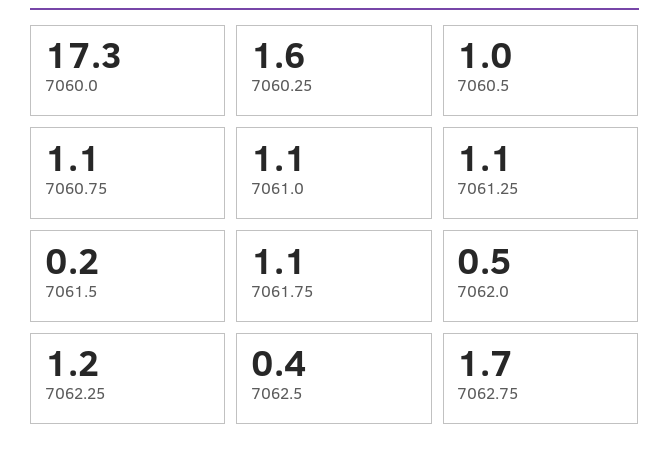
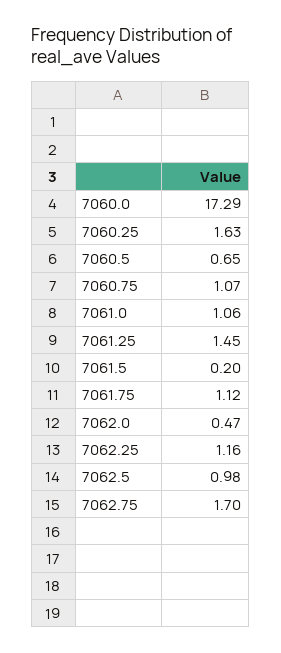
  {
    "7060.0": 17.29,
    "7060.25": 1.63,
-   "7060.5": 1,
+   "7060.5": 0.65,
    "7060.75": 1.07,
    "7061.0": 1.06,
-   "7061.25": 1.1,
+   "7061.25": 1.45,
    "7061.5": 0.2,
    "7061.75": 1.12,
    "7062.0": 0.47,
    "7062.25": 1.16,
-   "7062.5": 0.4,
+   "7062.5": 0.98,
    "7062.75": 1.7
  }

